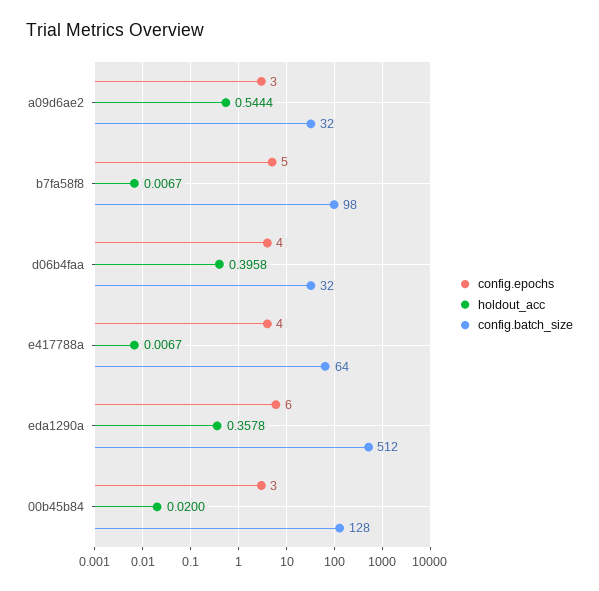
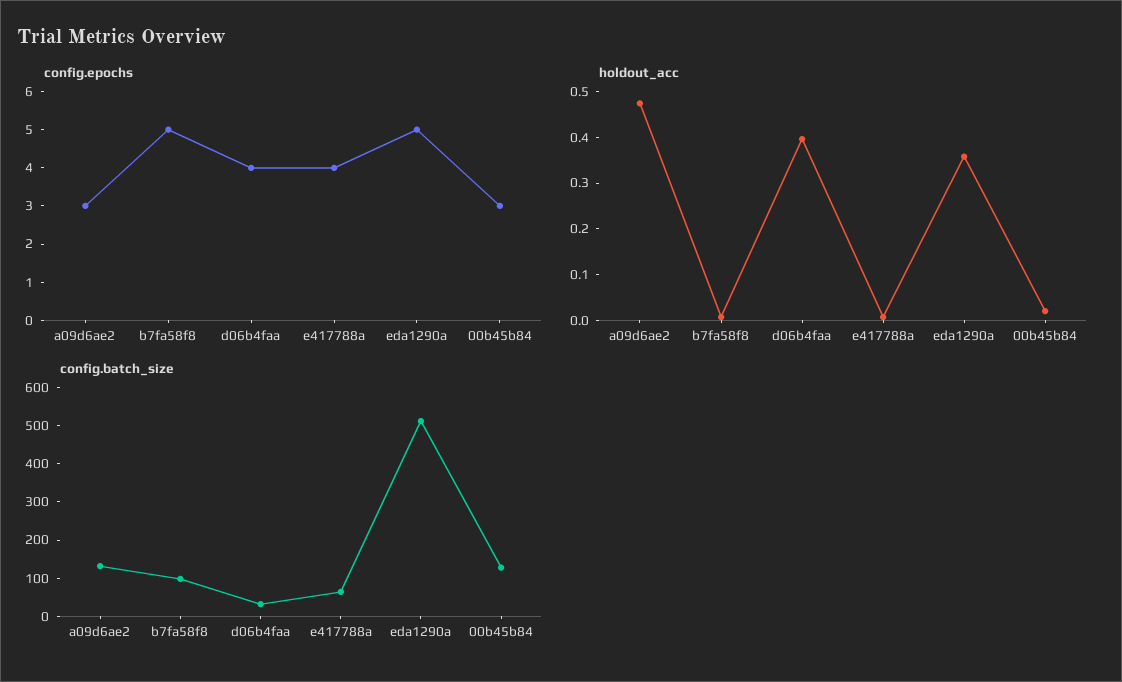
  {
    "config.epochs": {
      "a09d6ae2": 3,
      "b7fa58f8": 5,
      "d06b4faa": 4,
      "e417788a": 4,
-     "eda1290a": 6,
+     "eda1290a": 5,
      "00b45b84": 3
    },
    "holdout_acc": {
-     "a09d6ae2": 0.5444,
+     "a09d6ae2": 0.48,
      "b7fa58f8": 0.0067,
      "d06b4faa": 0.3958,
      "e417788a": 0.0067,
      "eda1290a": 0.3578,
      "00b45b84": 0.02
    },
    "config.batch_size": {
-     "a09d6ae2": 32,
+     "a09d6ae2": 125,
      "b7fa58f8": 98,
      "d06b4faa": 32,
      "e417788a": 64,
      "eda1290a": 512,
      "00b45b84": 128
    }
  }

